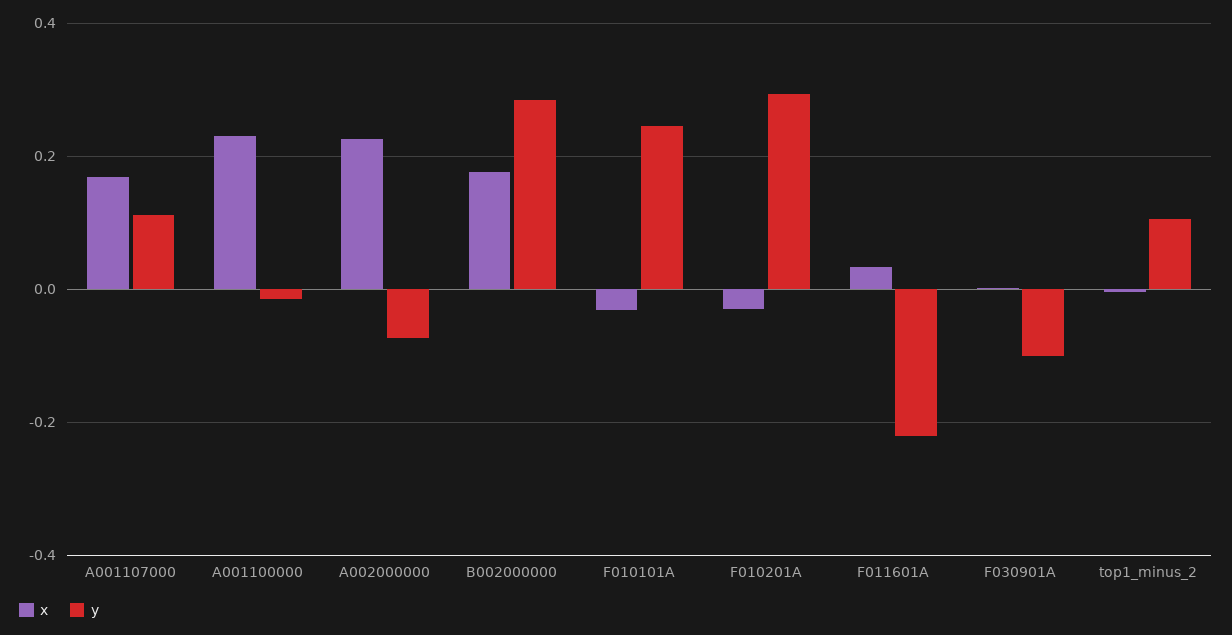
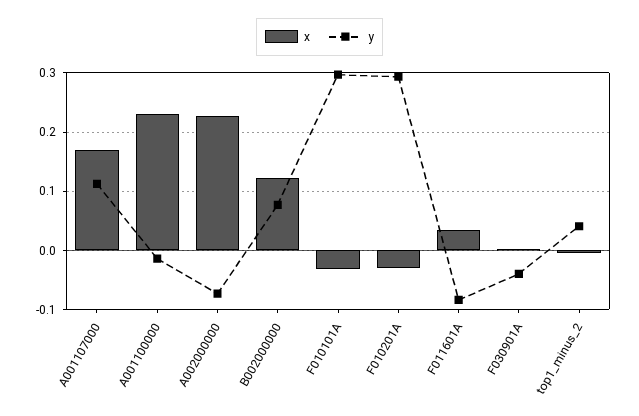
  {
    "x": {
      "A001107000": 0.16,
      "A001100000": 0.22,
      "A002000000": 0.22,
-     "B002000000": 0.18,
+     "B002000000": 0.12,
      "F010101A": -0.04,
      "F010201A": -0.02,
      "F011601A": 0.04,
      "F030901A": 0,
      "top1_minus_2": 0
    },
    "y": {
      "A001107000": 0.12,
      "A001100000": -0.02,
      "A002000000": -0.08,
-     "B002000000": 0.28,
+     "B002000000": 0.08,
-     "F010101A": 0.24,
+     "F010101A": 0.3,
      "F010201A": 0.3,
-     "F011601A": -0.22,
+     "F011601A": -0.08,
-     "F030901A": -0.1,
+     "F030901A": -0.04,
-     "top1_minus_2": 0.1
+     "top1_minus_2": 0.04
    }
  }

